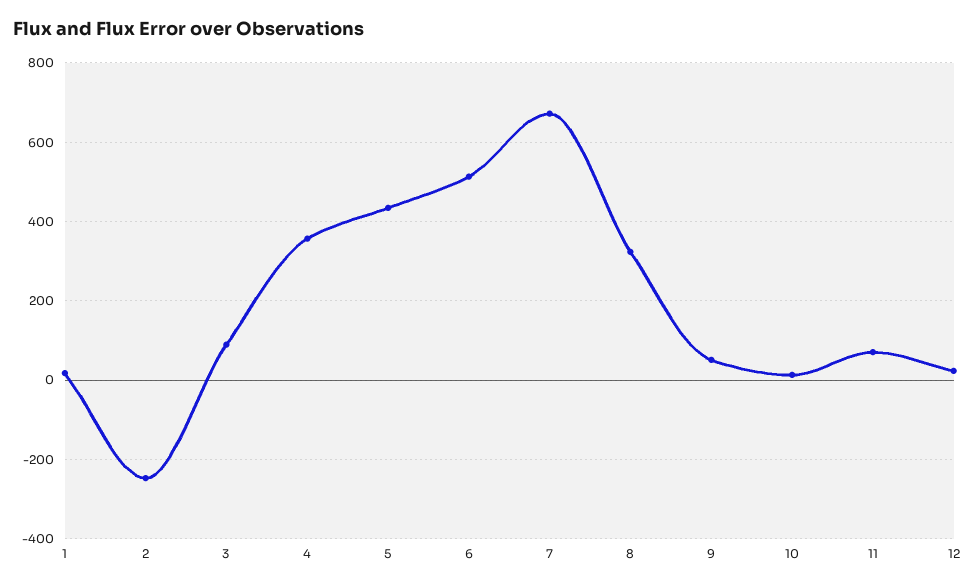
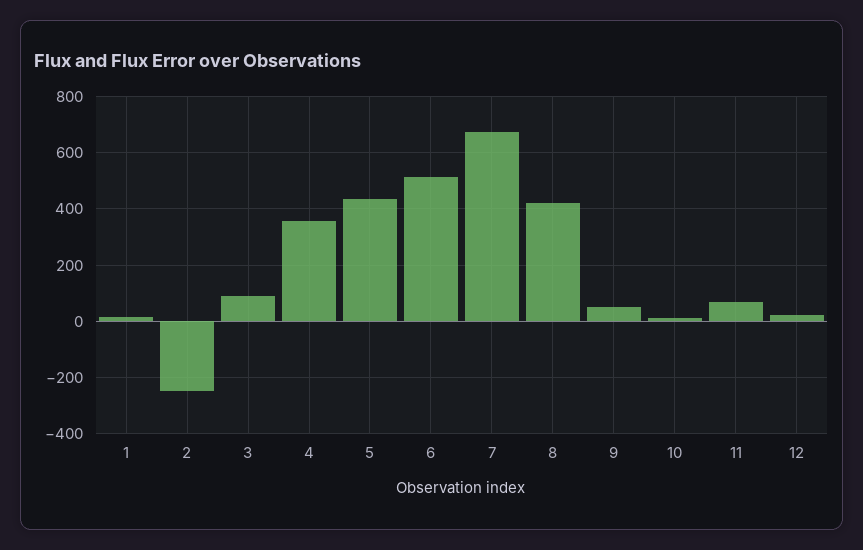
  {
    "1": 20,
    "2": -240,
    "3": 80,
    "4": 360,
    "5": 440,
    "6": 520,
    "7": 680,
-   "8": 320,
+   "8": 425,
    "9": 60,
    "10": 20,
    "11": 80,
    "12": 20
  }

